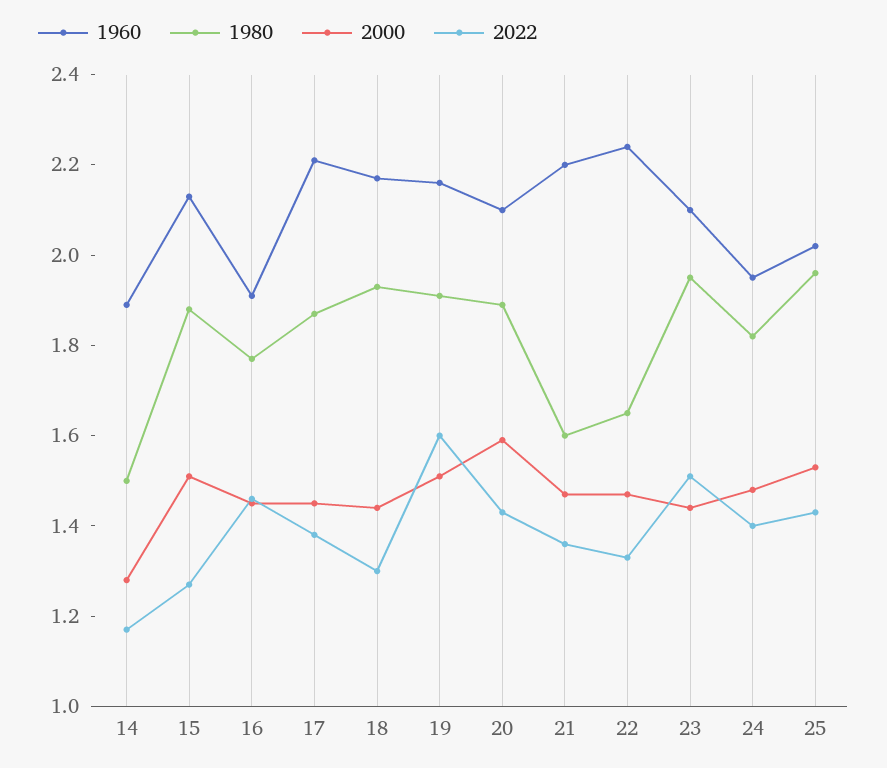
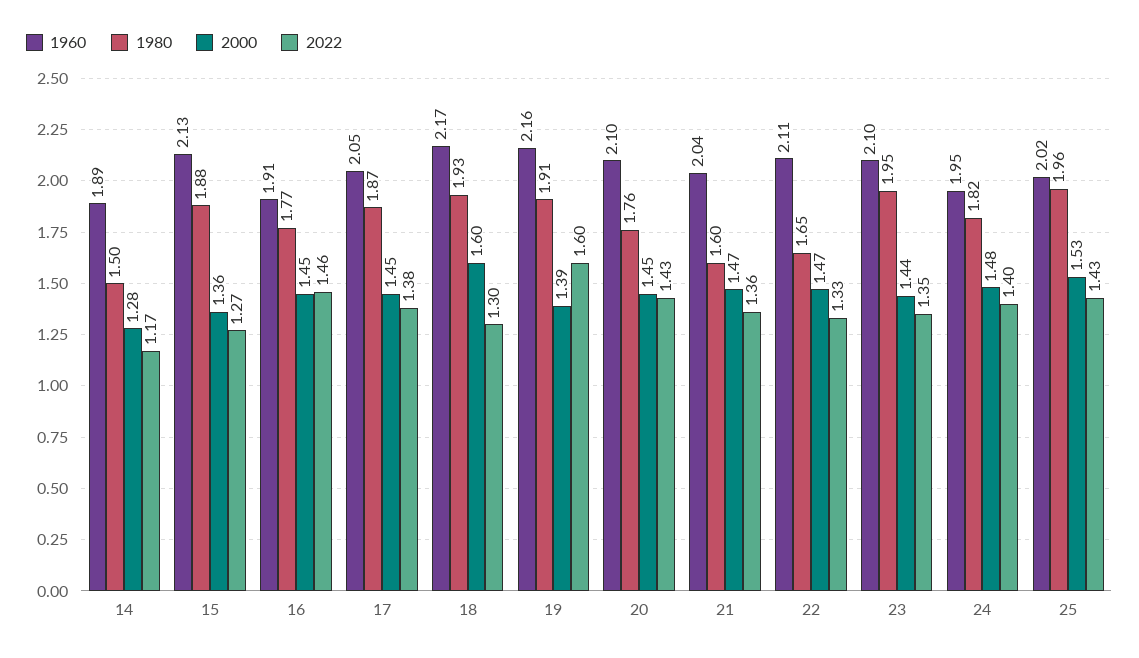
  {
    "1960": {
      "14": 1.89,
      "15": 2.13,
      "16": 1.91,
-     "17": 2.2,
+     "17": 2.05,
      "18": 2.17,
      "19": 2.16,
      "20": 2.1,
-     "21": 2.2,
+     "21": 2.04,
-     "22": 2.25,
+     "22": 2.11,
      "23": 2.1,
      "24": 1.95,
      "25": 2.02
    },
    "1980": {
      "14": 1.5,
      "15": 1.88,
      "16": 1.77,
      "17": 1.87,
      "18": 1.93,
      "19": 1.91,
-     "20": 1.9,
+     "20": 1.76,
      "21": 1.6,
      "22": 1.65,
      "23": 1.95,
      "24": 1.82,
      "25": 1.96
    },
    "2000": {
      "14": 1.28,
-     "15": 1.5,
+     "15": 1.36,
      "16": 1.45,
      "17": 1.45,
-     "18": 1.45,
+     "18": 1.6,
-     "19": 1.5,
+     "19": 1.39,
-     "20": 1.6,
+     "20": 1.45,
      "21": 1.47,
      "22": 1.47,
      "23": 1.44,
      "24": 1.48,
      "25": 1.53
    },
    "2022": {
      "14": 1.17,
      "15": 1.27,
      "16": 1.46,
      "17": 1.38,
      "18": 1.3,
      "19": 1.6,
      "20": 1.43,
      "21": 1.36,
      "22": 1.33,
-     "23": 1.5,
+     "23": 1.35,
      "24": 1.4,
      "25": 1.43
    }
  }

